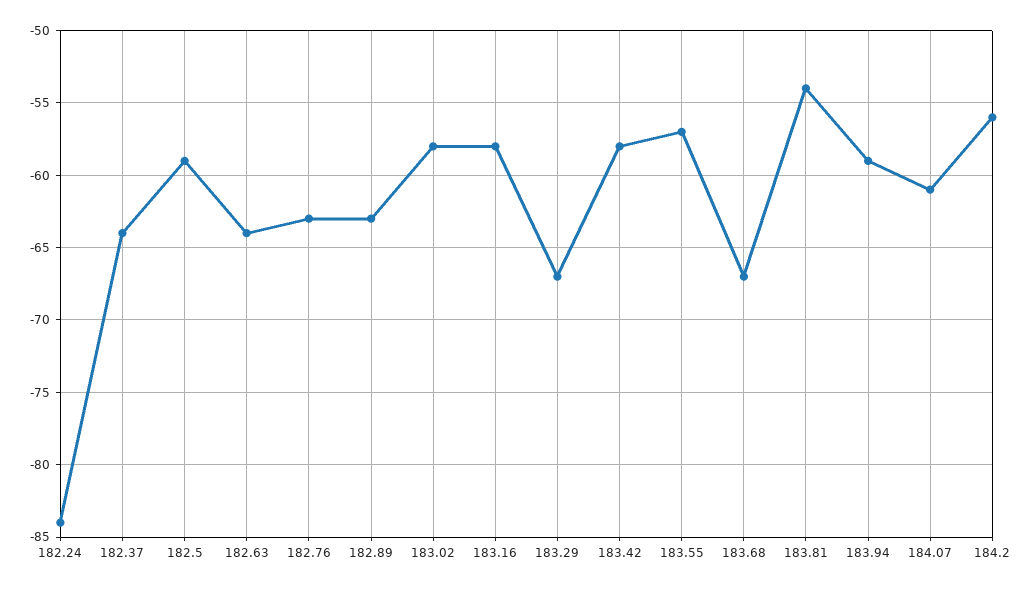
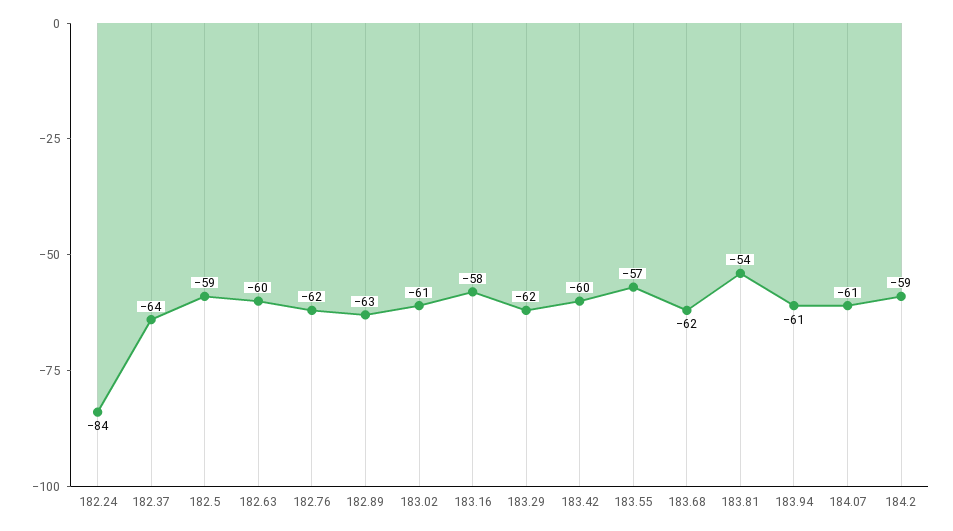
  {
    "182.24": -84,
    "182.37": -64,
    "182.5": -59,
-   "182.63": -64,
+   "182.63": -60,
-   "182.76": -63,
+   "182.76": -62,
    "182.89": -63,
-   "183.02": -58,
+   "183.02": -61,
    "183.16": -58,
-   "183.29": -67,
+   "183.29": -62,
-   "183.42": -58,
+   "183.42": -60,
    "183.55": -57,
-   "183.68": -67,
+   "183.68": -62,
    "183.81": -54,
-   "183.94": -59,
+   "183.94": -61,
    "184.07": -61,
-   "184.2": -56
+   "184.2": -59
  }

